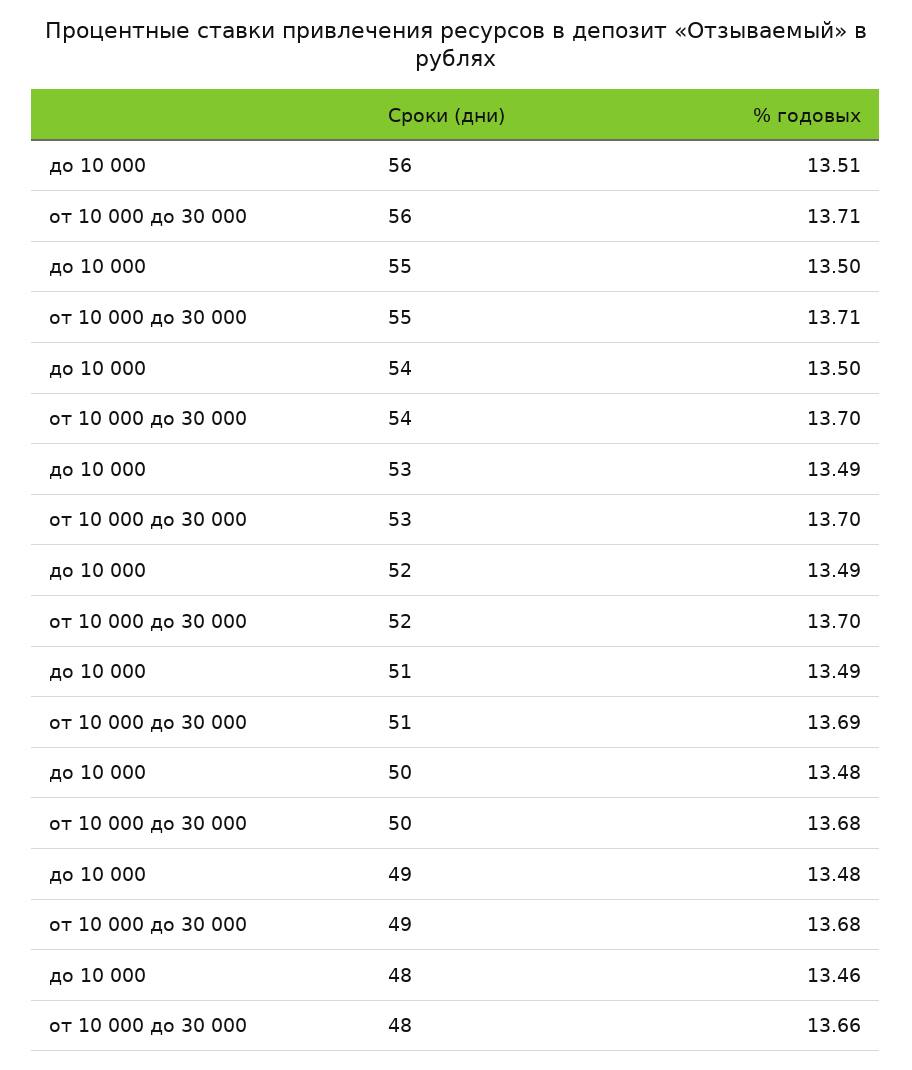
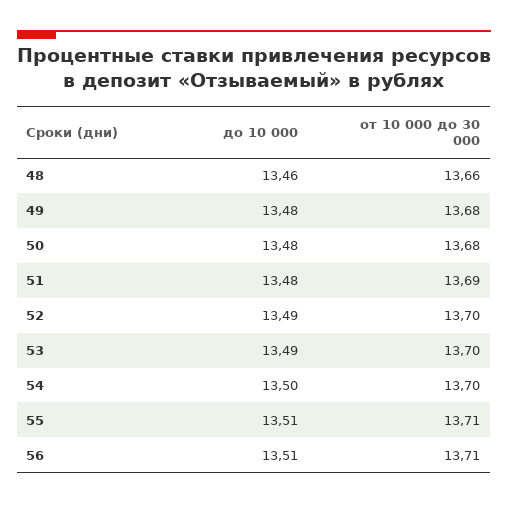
  {
    "до 10 000": {
      "56": 13.51,
-     "55": 13.5,
+     "55": 13.51,
      "54": 13.5,
      "53": 13.49,
      "52": 13.49,
-     "51": 13.49,
+     "51": 13.48,
      "50": 13.48,
      "49": 13.48,
      "48": 13.46
    },
    "от 10 000 до 30 000": {
      "56": 13.71,
      "55": 13.71,
      "54": 13.7,
      "53": 13.7,
      "52": 13.7,
      "51": 13.69,
      "50": 13.68,
      "49": 13.68,
      "48": 13.66
    }
  }

